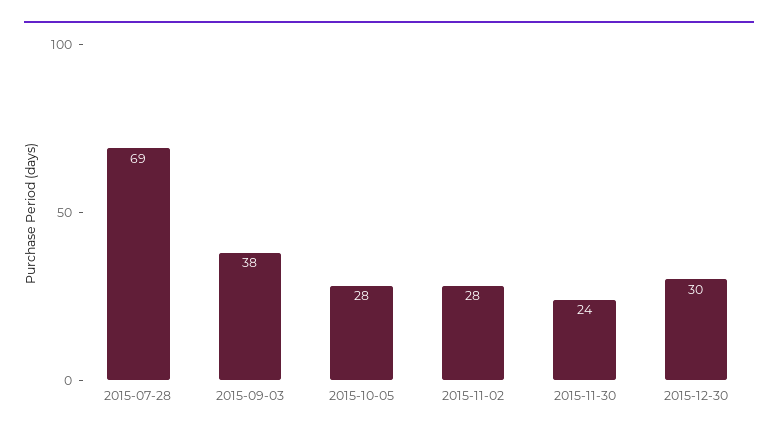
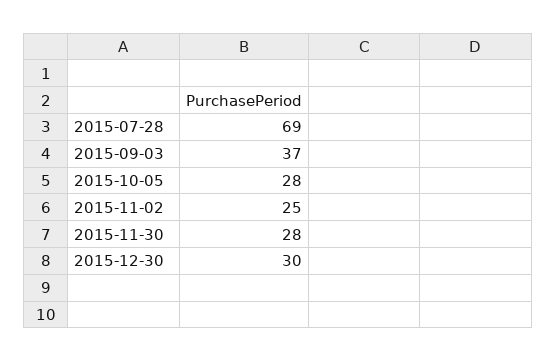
  {
    "2015-07-28": 69,
-   "2015-09-03": 38,
+   "2015-09-03": 37,
    "2015-10-05": 28,
-   "2015-11-02": 28,
+   "2015-11-02": 25,
-   "2015-11-30": 24,
+   "2015-11-30": 28,
    "2015-12-30": 30
  }

